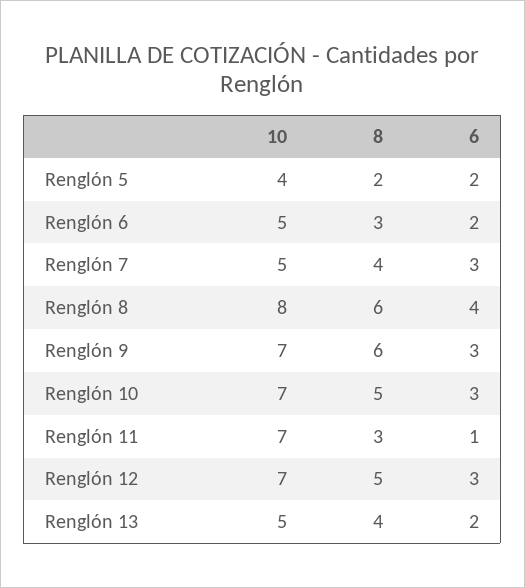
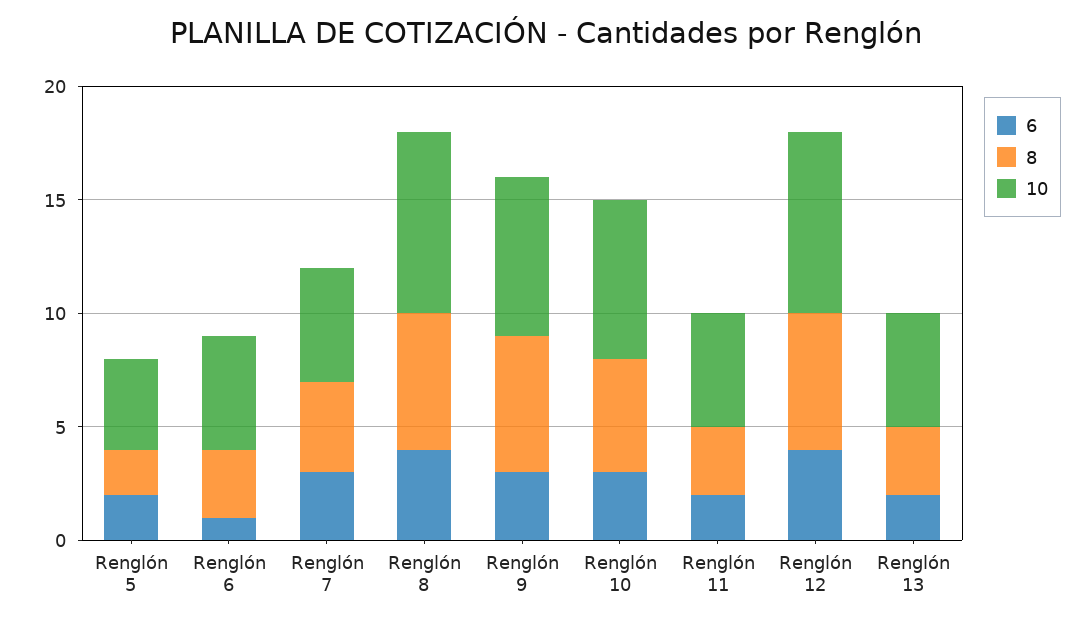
  {
    "10": {
      "Renglón 5": 4,
      "Renglón 6": 5,
      "Renglón 7": 5,
      "Renglón 8": 8,
      "Renglón 9": 7,
      "Renglón 10": 7,
-     "Renglón 11": 7,
+     "Renglón 11": 5,
-     "Renglón 12": 7,
+     "Renglón 12": 8,
      "Renglón 13": 5
    },
    "8": {
      "Renglón 5": 2,
      "Renglón 6": 3,
      "Renglón 7": 4,
      "Renglón 8": 6,
      "Renglón 9": 6,
      "Renglón 10": 5,
      "Renglón 11": 3,
-     "Renglón 12": 5,
+     "Renglón 12": 6,
-     "Renglón 13": 4
+     "Renglón 13": 3
    },
    "6": {
      "Renglón 5": 2,
-     "Renglón 6": 2,
+     "Renglón 6": 1,
      "Renglón 7": 3,
      "Renglón 8": 4,
      "Renglón 9": 3,
      "Renglón 10": 3,
-     "Renglón 11": 1,
+     "Renglón 11": 2,
-     "Renglón 12": 3,
+     "Renglón 12": 4,
      "Renglón 13": 2
    }
  }

